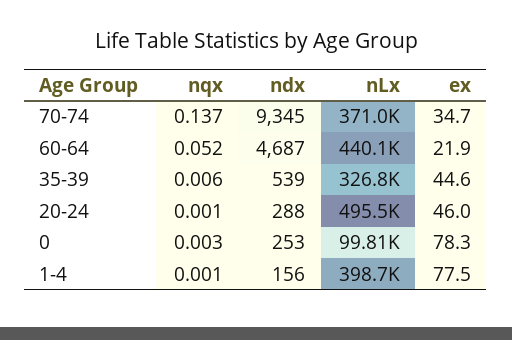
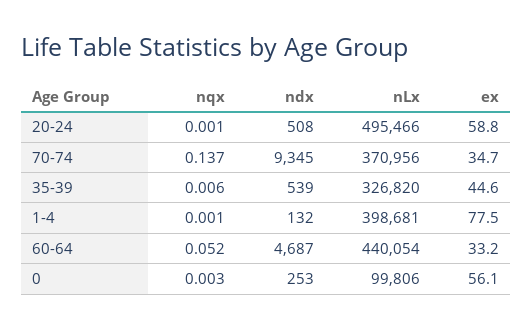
  {
    "nqx": {
      "70-74": 0.137,
      "60-64": 0.052,
      "35-39": 0.006,
      "20-24": 0.001,
      "0": 0.003,
      "1-4": 0.001
    },
    "ndx": {
      "70-74": 9345,
      "60-64": 4687,
      "35-39": 539,
-     "20-24": 288,
+     "20-24": 508,
      "0": 253,
-     "1-4": 156
+     "1-4": 132
    },
    "nLx": {
      "70-74": 370956,
      "60-64": 440054,
      "35-39": 326820,
      "20-24": 495466,
      "0": 99806,
      "1-4": 398681
    },
    "ex": {
      "70-74": 34.7,
-     "60-64": 21.9,
+     "60-64": 33.2,
      "35-39": 44.6,
-     "20-24": 46,
+     "20-24": 58.8,
-     "0": 78.3,
+     "0": 56.1,
      "1-4": 77.5
    }
  }

